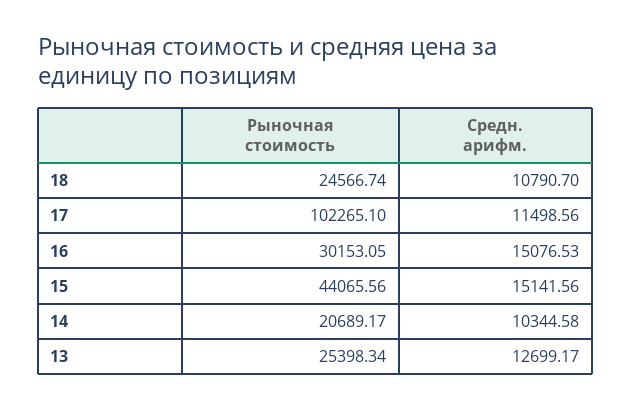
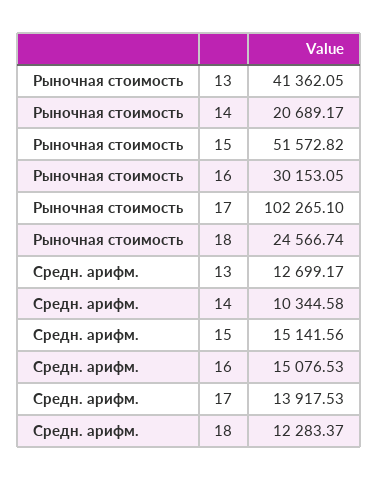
  {
    "Рыночная стоимость": {
      "18": 24566.74,
      "17": 102265.1,
      "16": 30153.05,
-     "15": 44065.56,
+     "15": 51572.82,
      "14": 20689.17,
-     "13": 25398.34
+     "13": 41362.05
    },
    "Средн. арифм.": {
-     "18": 10790.7,
+     "18": 12283.37,
-     "17": 11498.56,
+     "17": 13917.53,
      "16": 15076.53,
      "15": 15141.56,
      "14": 10344.58,
      "13": 12699.17
    }
  }

